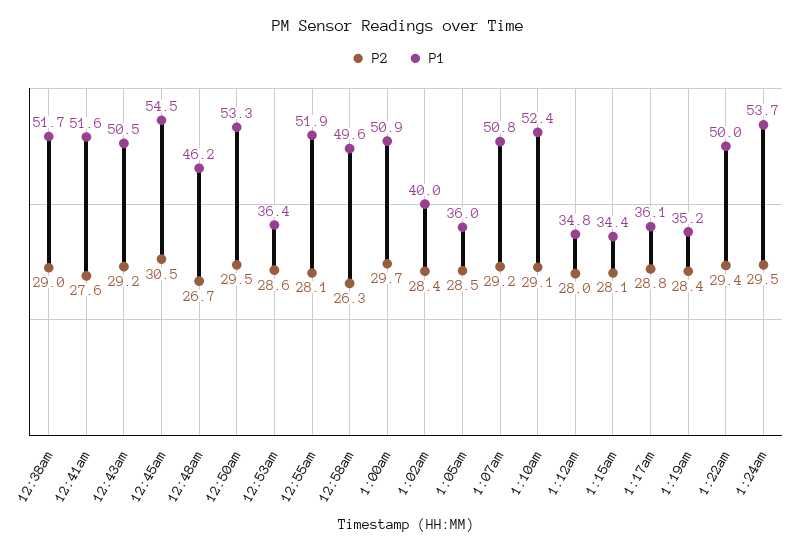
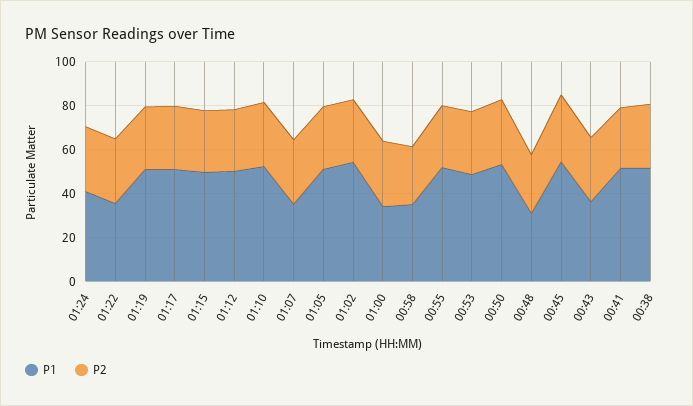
  {
    "P2": {
      "12:38am": 29,
      "12:41am": 27.6,
      "12:43am": 29.2,
      "12:45am": 30.5,
      "12:48am": 26.7,
      "12:50am": 29.5,
      "12:53am": 28.6,
      "12:55am": 28.1,
      "12:58am": 26.3,
      "1:00am": 29.7,
      "1:02am": 28.4,
      "1:05am": 28.5,
      "1:07am": 29.2,
      "1:10am": 29.1,
      "1:12am": 28,
      "1:15am": 28.1,
      "1:17am": 28.8,
      "1:19am": 28.4,
      "1:22am": 29.4,
      "1:24am": 29.5
    },
    "P1": {
      "12:38am": 51.7,
      "12:41am": 51.6,
-     "12:43am": 50.5,
+     "12:43am": 35,
      "12:45am": 54.5,
-     "12:48am": 46.2,
+     "12:48am": 30,
      "12:50am": 53.3,
-     "12:53am": 36.4,
+     "12:53am": 50,
      "12:55am": 51.9,
-     "12:58am": 49.6,
+     "12:58am": 35,
-     "1:00am": 50.9,
+     "1:00am": 35,
-     "1:02am": 40,
+     "1:02am": 55,
-     "1:05am": 36,
+     "1:05am": 50,
-     "1:07am": 50.8,
+     "1:07am": 35,
      "1:10am": 52.4,
-     "1:12am": 34.8,
+     "1:12am": 50,
-     "1:15am": 34.4,
+     "1:15am": 50,
-     "1:17am": 36.1,
+     "1:17am": 50,
-     "1:19am": 35.2,
+     "1:19am": 50,
-     "1:22am": 50,
+     "1:22am": 35,
-     "1:24am": 53.7
+     "1:24am": 40
    }
  }

